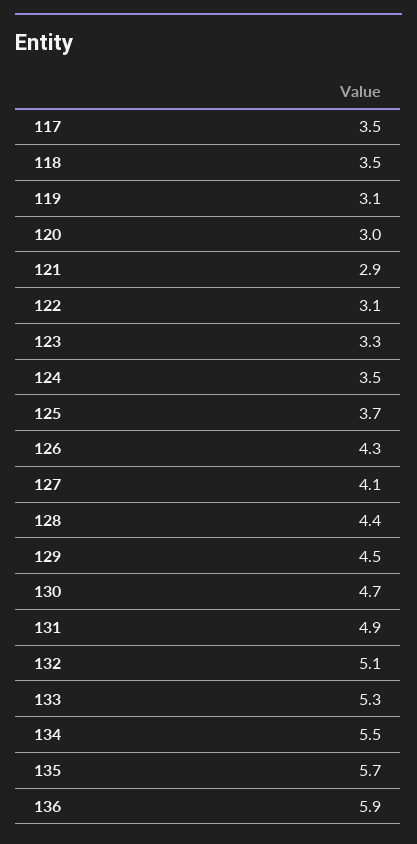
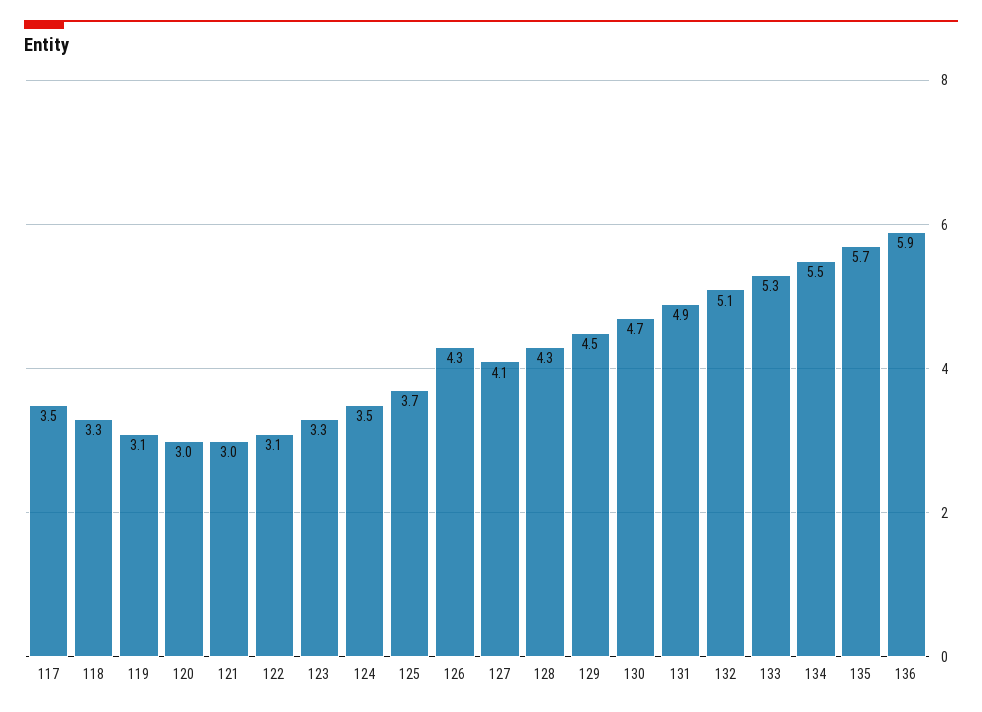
  {
    "117": 3.5,
-   "118": 3.5,
+   "118": 3.3,
    "119": 3.1,
    "120": 3,
-   "121": 2.9,
+   "121": 3,
    "122": 3.1,
    "123": 3.3,
    "124": 3.5,
    "125": 3.7,
    "126": 4.3,
    "127": 4.1,
-   "128": 4.4,
+   "128": 4.3,
    "129": 4.5,
    "130": 4.7,
    "131": 4.9,
    "132": 5.1,
    "133": 5.3,
    "134": 5.5,
    "135": 5.7,
    "136": 5.9
  }

